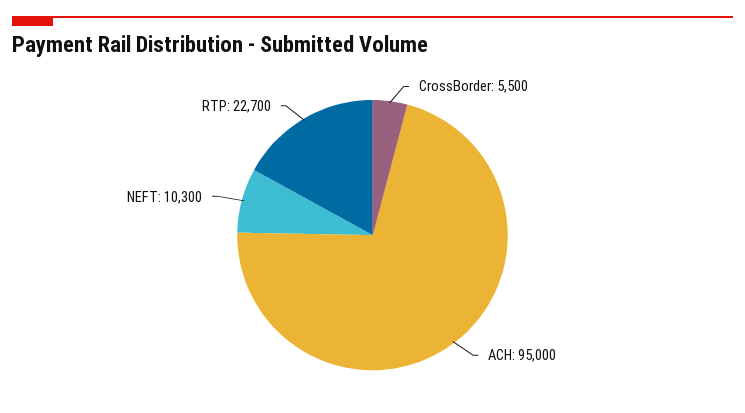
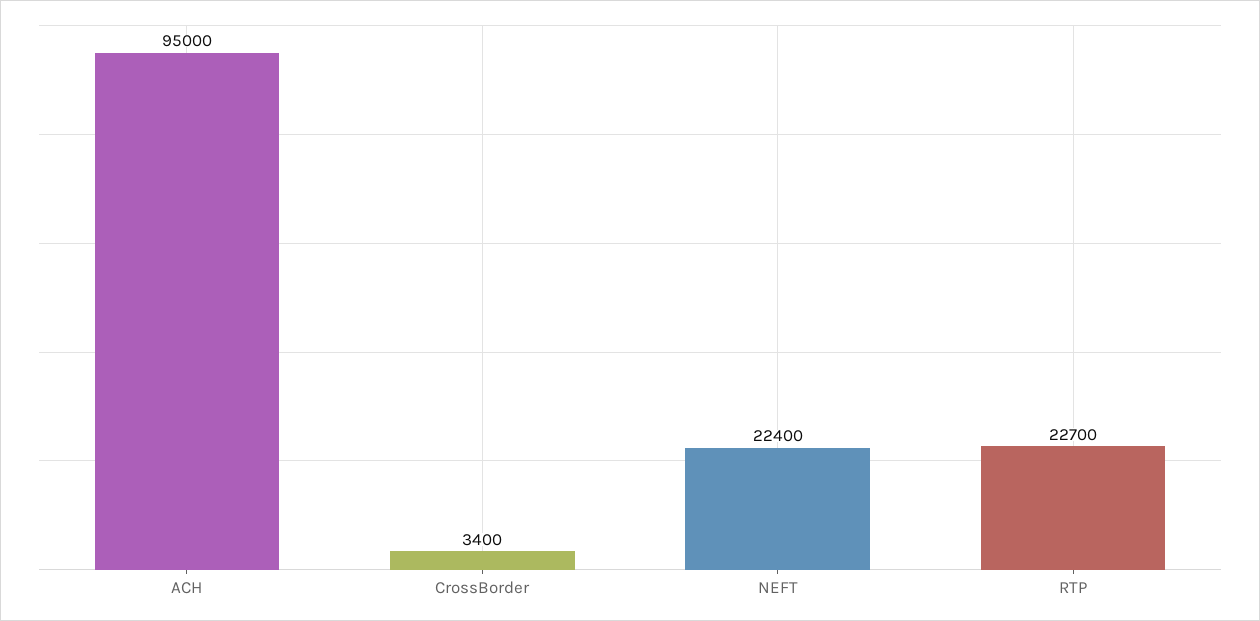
  {
-   "CrossBorder": 5500,
+   "CrossBorder": 3400,
    "ACH": 95000,
-   "NEFT": 10300,
+   "NEFT": 22400,
    "RTP": 22700
  }

